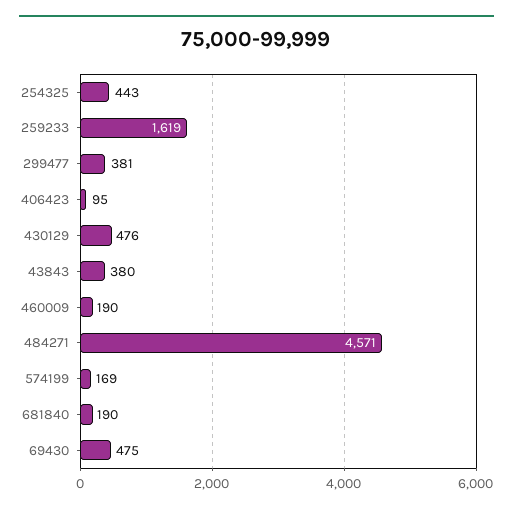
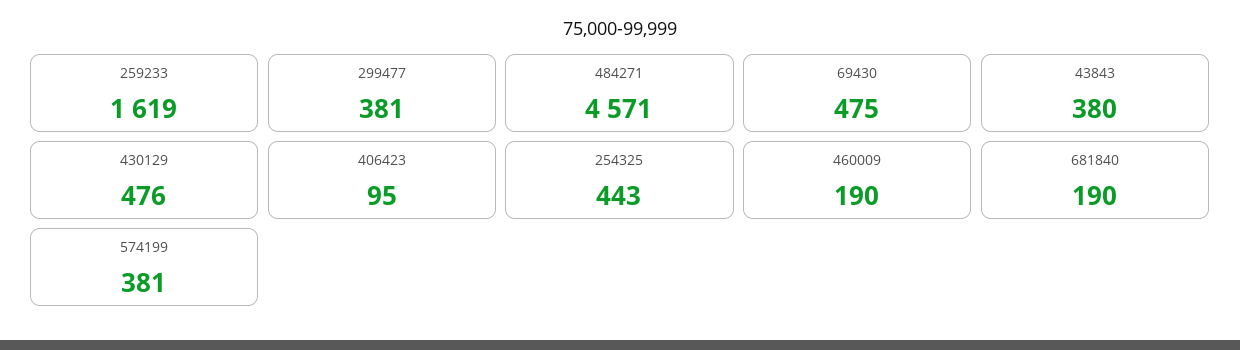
  {
    "254325": 443,
    "259233": 1619,
    "299477": 381,
    "406423": 95,
    "430129": 476,
    "43843": 380,
    "460009": 190,
    "484271": 4571,
-   "574199": 169,
+   "574199": 381,
    "681840": 190,
    "69430": 475
  }

